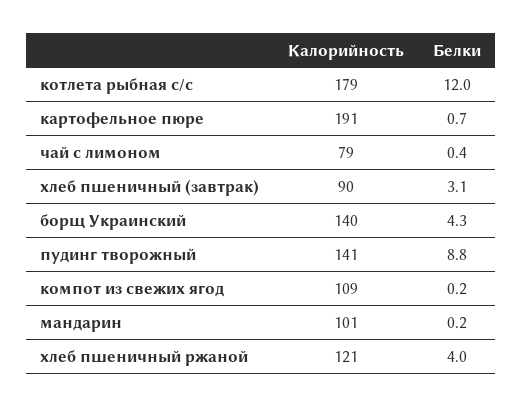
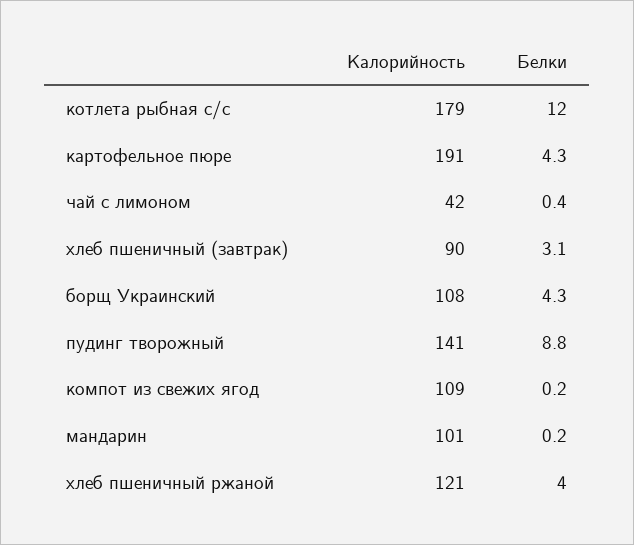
  {
    "Калорийность": {
      "котлета рыбная с/с": 179,
      "картофельное пюре": 191,
-     "чай с лимоном": 79,
+     "чай с лимоном": 42,
      "хлеб пшеничный (завтрак)": 90,
-     "борщ Украинский": 140,
+     "борщ Украинский": 108,
      "пудинг творожный": 141,
      "компот из свежих ягод": 109,
      "мандарин": 101,
      "хлеб пшеничный ржаной": 121
    },
    "Белки": {
      "котлета рыбная с/с": 12,
-     "картофельное пюре": 0.7,
+     "картофельное пюре": 4.3,
      "чай с лимоном": 0.4,
      "хлеб пшеничный (завтрак)": 3.1,
      "борщ Украинский": 4.3,
      "пудинг творожный": 8.8,
      "компот из свежих ягод": 0.2,
      "мандарин": 0.2,
      "хлеб пшеничный ржаной": 4
    }
  }

